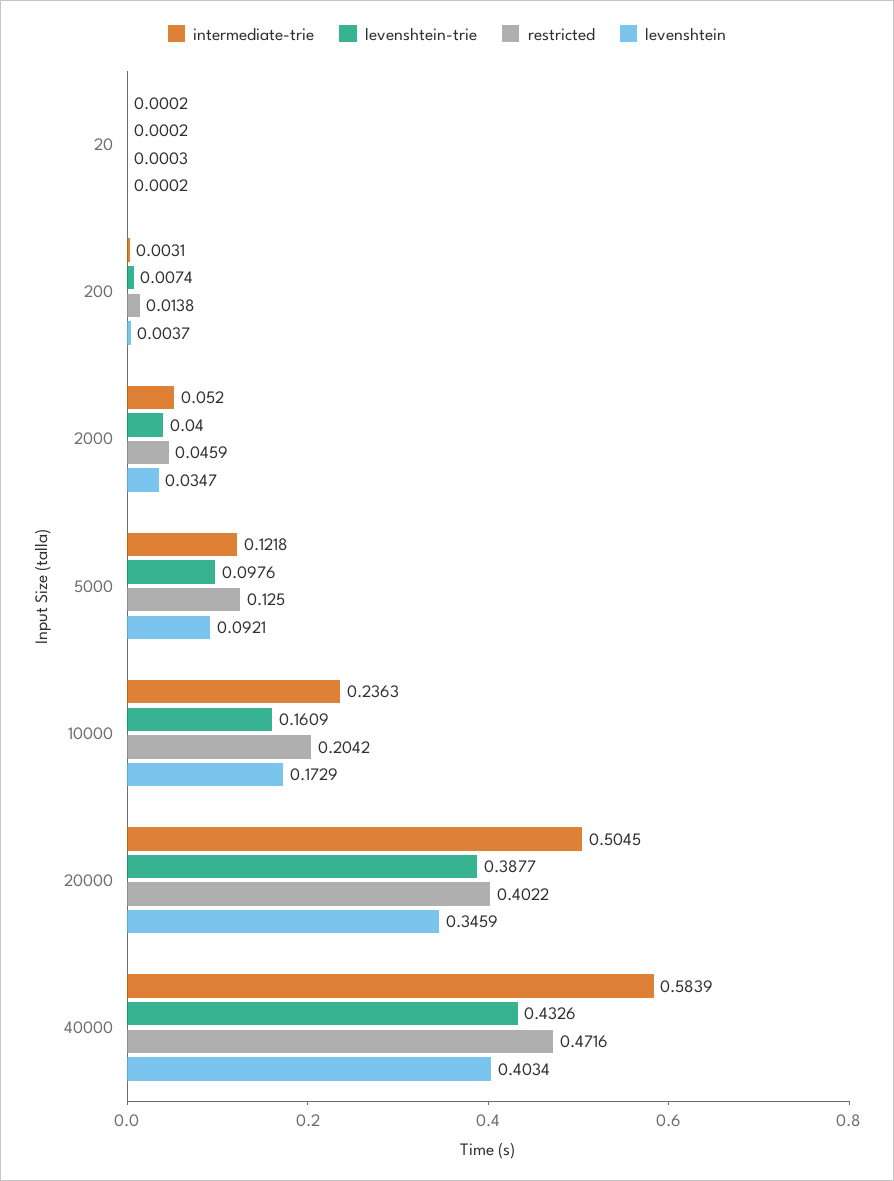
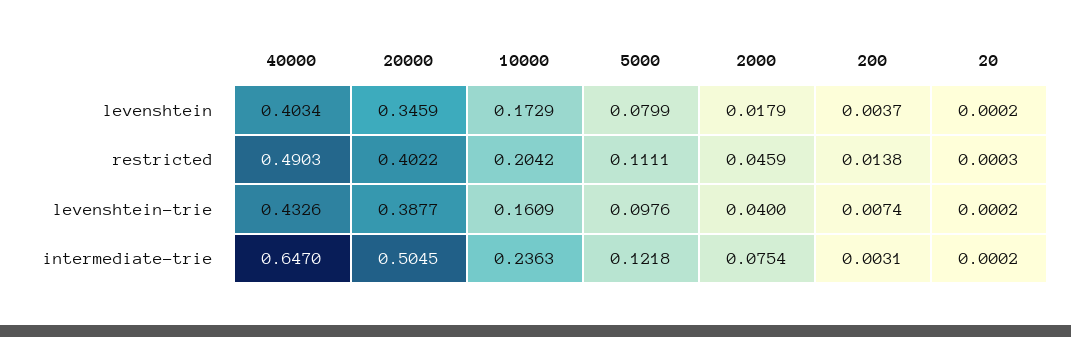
  {
    "intermediate-trie": {
      "20": 0.0002,
      "200": 0.0031,
-     "2000": 0.052,
+     "2000": 0.0754,
      "5000": 0.1218,
      "10000": 0.2363,
      "20000": 0.5045,
-     "40000": 0.5839
+     "40000": 0.647
    },
    "levenshtein-trie": {
      "20": 0.0002,
      "200": 0.0074,
      "2000": 0.04,
      "5000": 0.0976,
      "10000": 0.1609,
      "20000": 0.3877,
      "40000": 0.4326
    },
    "restricted": {
      "20": 0.0003,
      "200": 0.0138,
      "2000": 0.0459,
-     "5000": 0.125,
+     "5000": 0.1111,
      "10000": 0.2042,
      "20000": 0.4022,
-     "40000": 0.4716
+     "40000": 0.4903
    },
    "levenshtein": {
      "20": 0.0002,
      "200": 0.0037,
-     "2000": 0.0347,
+     "2000": 0.0179,
-     "5000": 0.0921,
+     "5000": 0.0799,
      "10000": 0.1729,
      "20000": 0.3459,
      "40000": 0.4034
    }
  }

